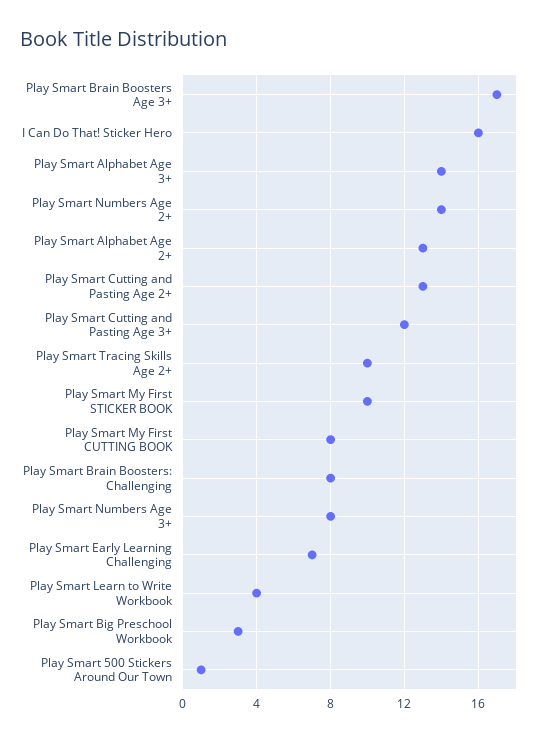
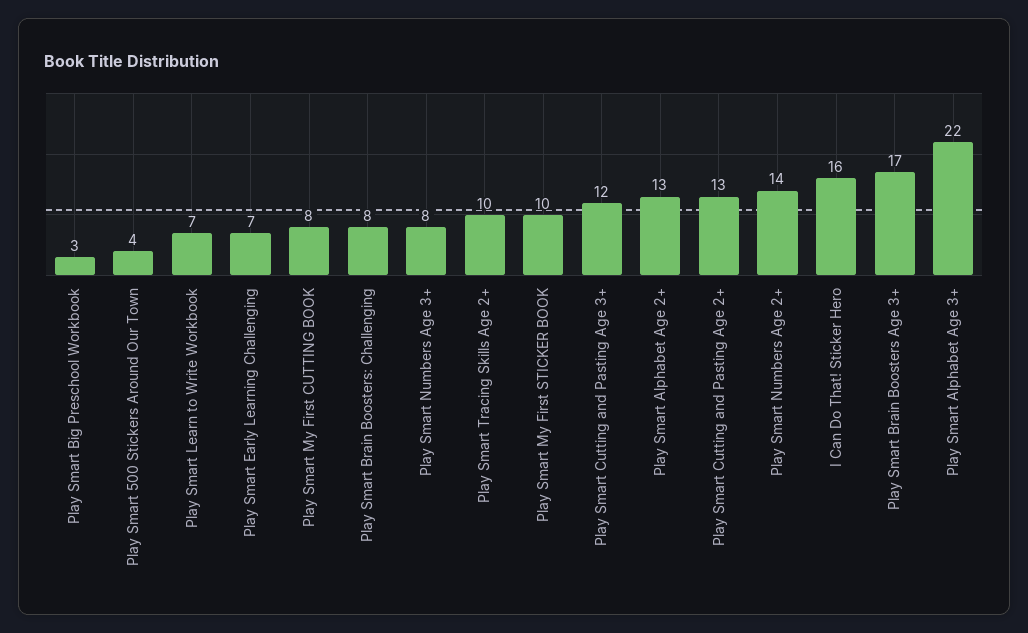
  {
    "Play Smart Brain Boosters Age 3+": 17,
    "I Can Do That! Sticker Hero": 16,
-   "Play Smart Alphabet Age 3+": 14,
+   "Play Smart Alphabet Age 3+": 22,
    "Play Smart Numbers Age 2+": 14,
    "Play Smart Alphabet Age 2+": 13,
    "Play Smart Cutting and Pasting Age 2+": 13,
    "Play Smart Cutting and Pasting Age 3+": 12,
    "Play Smart Tracing Skills Age 2+": 10,
    "Play Smart My First STICKER BOOK": 10,
    "Play Smart My First CUTTING BOOK": 8,
    "Play Smart Brain Boosters: Challenging": 8,
    "Play Smart Numbers Age 3+": 8,
    "Play Smart Early Learning Challenging": 7,
-   "Play Smart Learn to Write Workbook": 4,
+   "Play Smart Learn to Write Workbook": 7,
    "Play Smart Big Preschool Workbook": 3,
-   "Play Smart 500 Stickers Around Our Town": 1
+   "Play Smart 500 Stickers Around Our Town": 4
  }

